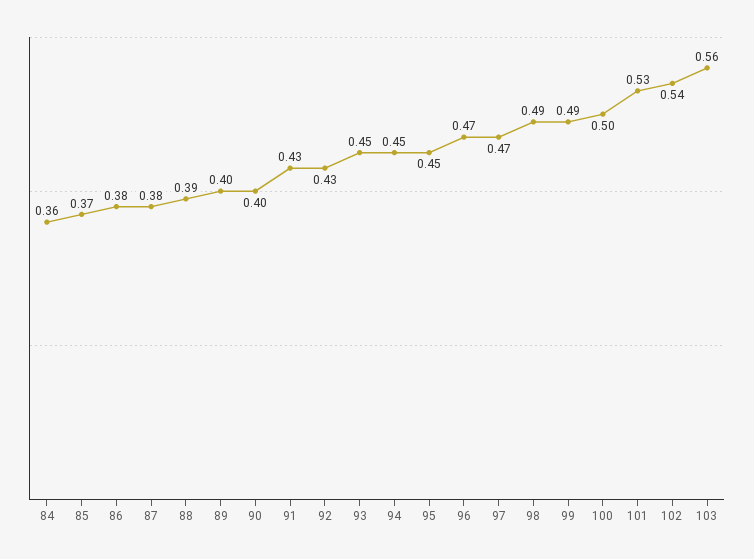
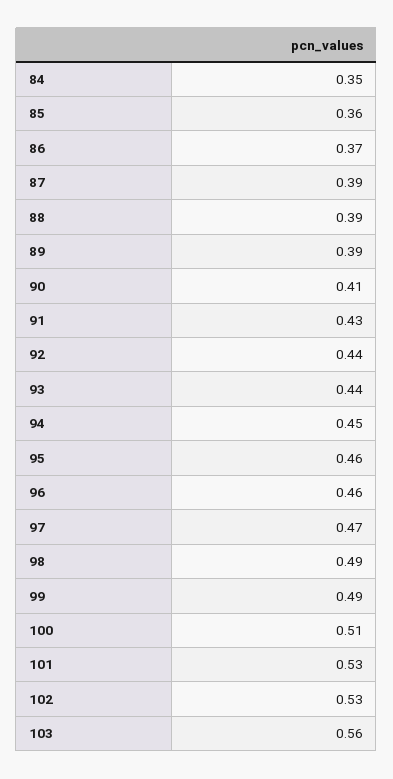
  {
-   "84": 0.36,
+   "84": 0.35,
-   "85": 0.37,
+   "85": 0.36,
-   "86": 0.38,
+   "86": 0.37,
-   "87": 0.38,
+   "87": 0.39,
    "88": 0.39,
-   "89": 0.4,
+   "89": 0.39,
-   "90": 0.4,
+   "90": 0.41,
    "91": 0.43,
-   "92": 0.43,
+   "92": 0.44,
-   "93": 0.45,
+   "93": 0.44,
    "94": 0.45,
-   "95": 0.45,
+   "95": 0.46,
-   "96": 0.47,
+   "96": 0.46,
    "97": 0.47,
    "98": 0.49,
    "99": 0.49,
-   "100": 0.5,
+   "100": 0.51,
    "101": 0.53,
-   "102": 0.54,
+   "102": 0.53,
    "103": 0.56
  }

